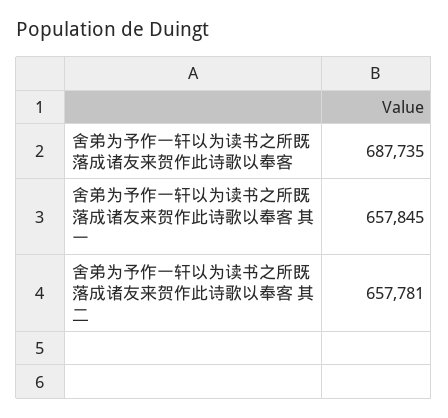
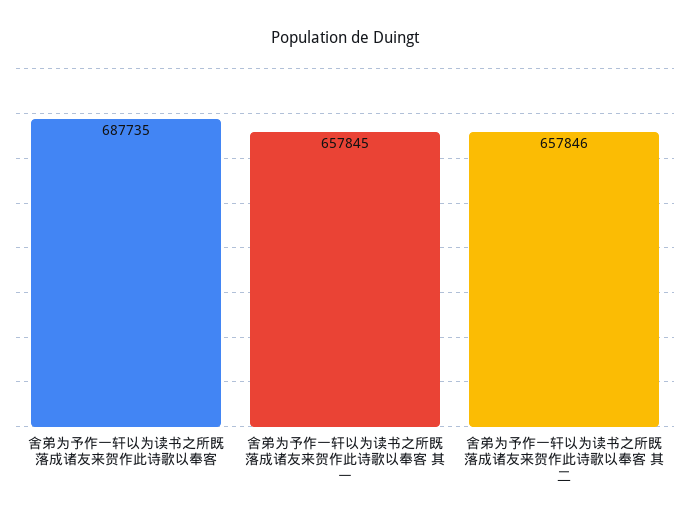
  {
    "舍弟为予作一轩以为读书之所既落成诸友来贺作此诗歌以奉客": 687735,
    "舍弟为予作一轩以为读书之所既落成诸友来贺作此诗歌以奉客 其一": 657845,
-   "舍弟为予作一轩以为读书之所既落成诸友来贺作此诗歌以奉客 其二": 657781
+   "舍弟为予作一轩以为读书之所既落成诸友来贺作此诗歌以奉客 其二": 657846
  }

